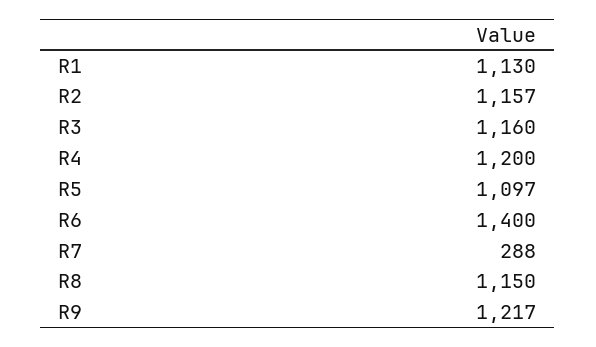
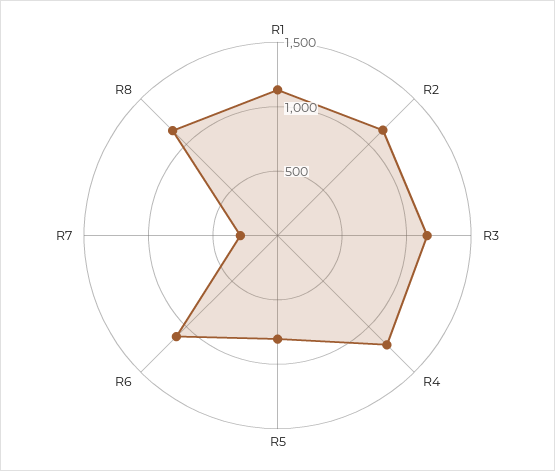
  {
    "R1": 1130,
    "R2": 1157,
    "R3": 1160,
    "R4": 1200,
-   "R5": 1097,
+   "R5": 800,
-   "R6": 1400,
+   "R6": 1100,
    "R7": 288,
-   "R8": 1150,
+   "R8": 1150
-   "R9": 1217
  }

